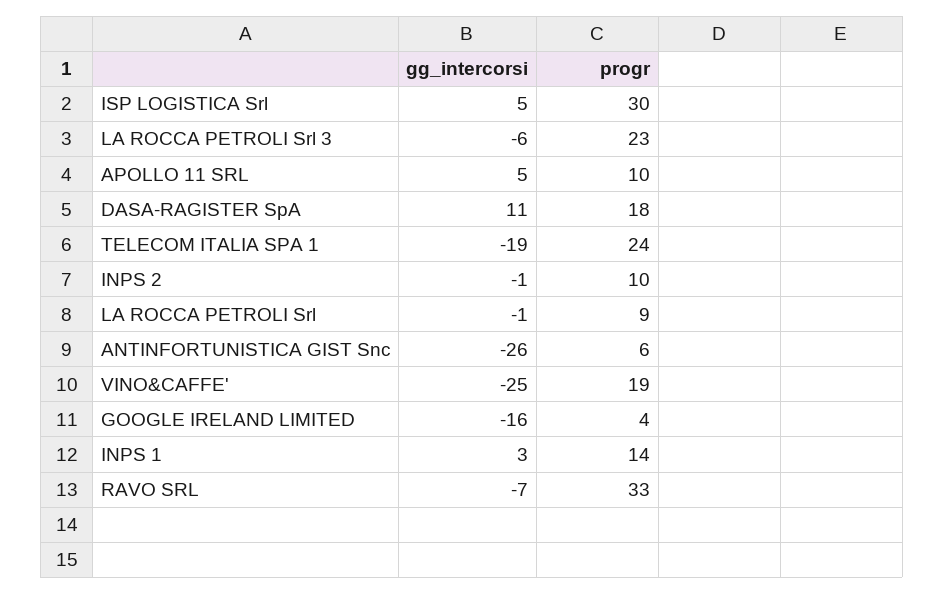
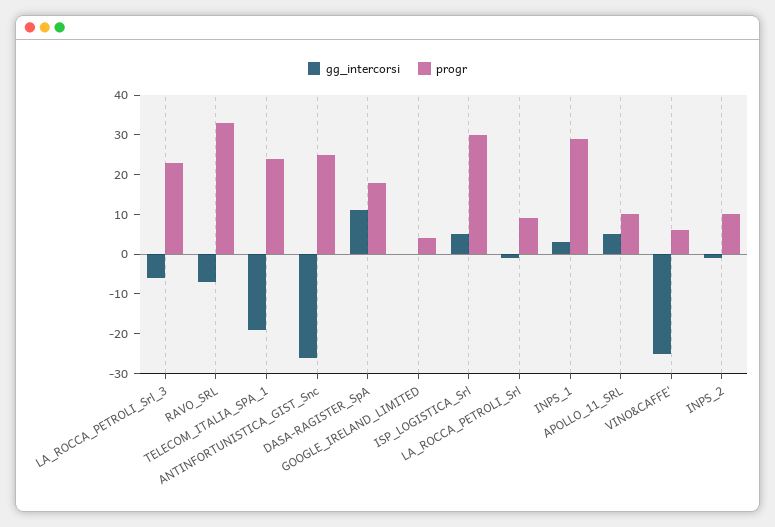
  {
    "gg_intercorsi": {
      "ISP LOGISTICA Srl": 5,
      "LA ROCCA PETROLI Srl 3": -6,
      "APOLLO 11 SRL": 5,
      "DASA-RAGISTER SpA": 11,
      "TELECOM ITALIA SPA 1": -19,
      "INPS 2": -1,
      "LA ROCCA PETROLI Srl": -1,
      "ANTINFORTUNISTICA GIST Snc": -26,
      "VINO&CAFFE'": -25,
-     "GOOGLE IRELAND LIMITED": -16,
+     "GOOGLE IRELAND LIMITED": 0,
      "INPS 1": 3,
      "RAVO SRL": -7
    },
    "progr": {
      "ISP LOGISTICA Srl": 30,
      "LA ROCCA PETROLI Srl 3": 23,
      "APOLLO 11 SRL": 10,
      "DASA-RAGISTER SpA": 18,
      "TELECOM ITALIA SPA 1": 24,
      "INPS 2": 10,
      "LA ROCCA PETROLI Srl": 9,
-     "ANTINFORTUNISTICA GIST Snc": 6,
+     "ANTINFORTUNISTICA GIST Snc": 25,
-     "VINO&CAFFE'": 19,
+     "VINO&CAFFE'": 5,
      "GOOGLE IRELAND LIMITED": 4,
-     "INPS 1": 14,
+     "INPS 1": 30,
      "RAVO SRL": 33
    }
  }

